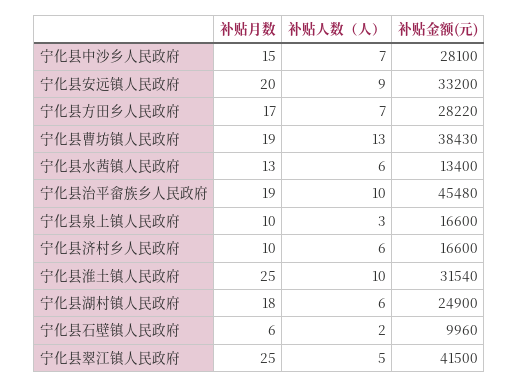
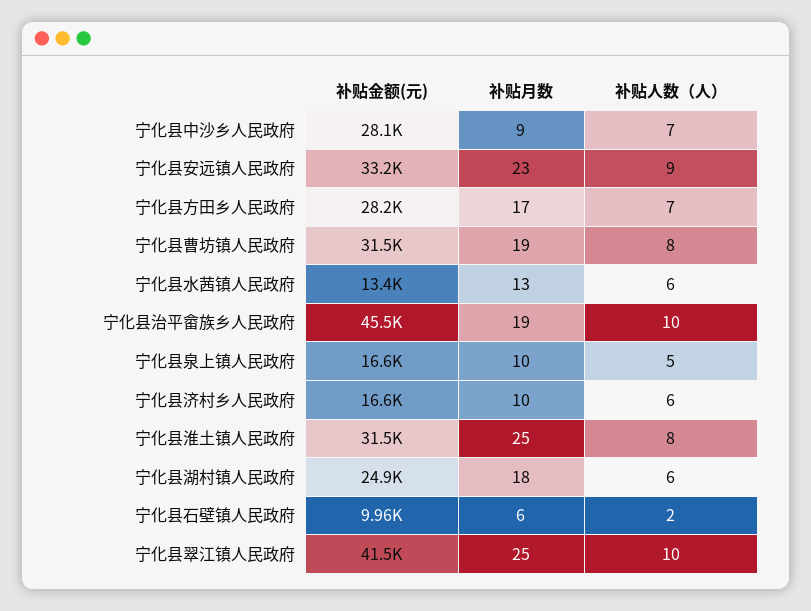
  {
    "补贴月数": {
-     "宁化县中沙乡人民政府": 15,
+     "宁化县中沙乡人民政府": 9,
-     "宁化县安远镇人民政府": 20,
+     "宁化县安远镇人民政府": 23,
      "宁化县方田乡人民政府": 17,
      "宁化县曹坊镇人民政府": 19,
      "宁化县水茜镇人民政府": 13,
      "宁化县治平畲族乡人民政府": 19,
      "宁化县泉上镇人民政府": 10,
      "宁化县济村乡人民政府": 10,
      "宁化县淮土镇人民政府": 25,
      "宁化县湖村镇人民政府": 18,
      "宁化县石壁镇人民政府": 6,
      "宁化县翠江镇人民政府": 25
    },
    "补贴人数（人）": {
      "宁化县中沙乡人民政府": 7,
      "宁化县安远镇人民政府": 9,
      "宁化县方田乡人民政府": 7,
-     "宁化县曹坊镇人民政府": 13,
+     "宁化县曹坊镇人民政府": 8,
      "宁化县水茜镇人民政府": 6,
      "宁化县治平畲族乡人民政府": 10,
-     "宁化县泉上镇人民政府": 3,
+     "宁化县泉上镇人民政府": 5,
      "宁化县济村乡人民政府": 6,
-     "宁化县淮土镇人民政府": 10,
+     "宁化县淮土镇人民政府": 8,
      "宁化县湖村镇人民政府": 6,
      "宁化县石壁镇人民政府": 2,
-     "宁化县翠江镇人民政府": 5
+     "宁化县翠江镇人民政府": 10
    },
    "补贴金额(元)": {
      "宁化县中沙乡人民政府": 28100,
      "宁化县安远镇人民政府": 33200,
      "宁化县方田乡人民政府": 28220,
-     "宁化县曹坊镇人民政府": 38430,
+     "宁化县曹坊镇人民政府": 31500,
      "宁化县水茜镇人民政府": 13400,
      "宁化县治平畲族乡人民政府": 45480,
      "宁化县泉上镇人民政府": 16600,
      "宁化县济村乡人民政府": 16600,
      "宁化县淮土镇人民政府": 31540,
      "宁化县湖村镇人民政府": 24900,
      "宁化县石壁镇人民政府": 9960,
      "宁化县翠江镇人民政府": 41500
    }
  }

